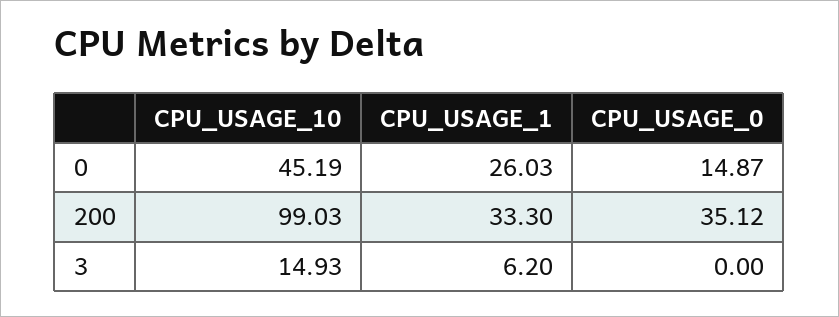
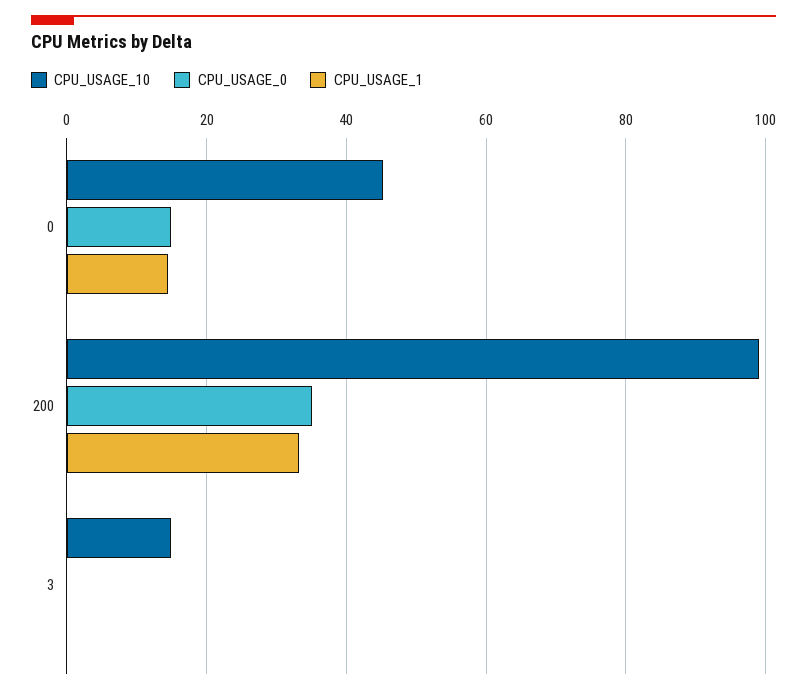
  {
    "CPU_USAGE_10": {
      "0": 45.19,
      "200": 99.03,
      "3": 14.93
    },
    "CPU_USAGE_1": {
-     "0": 26.03,
+     "0": 14,
      "200": 33.3,
-     "3": 6.2
+     "3": 0
    },
    "CPU_USAGE_0": {
      "0": 14.87,
      "200": 35.12,
      "3": 0
    }
  }

